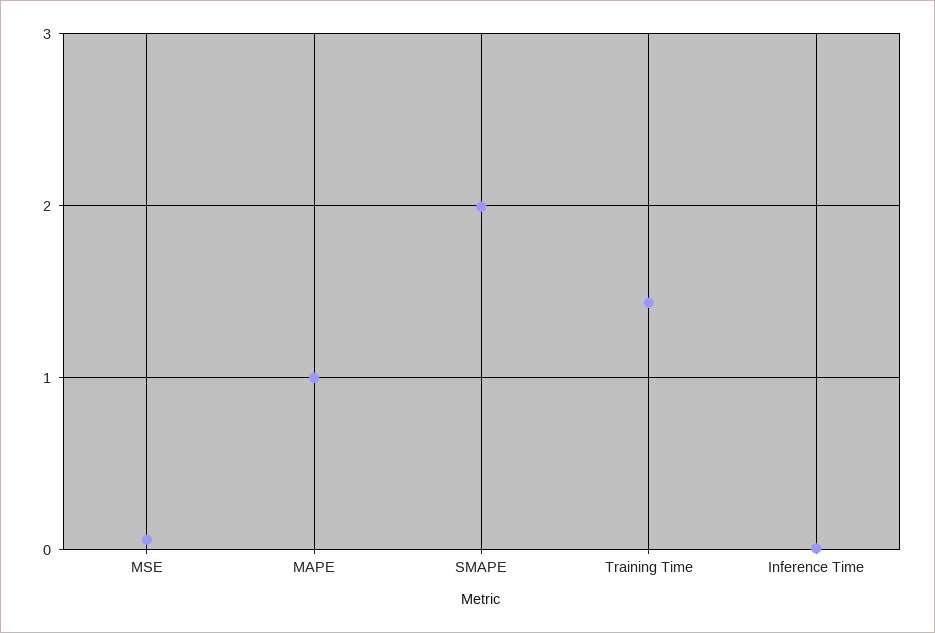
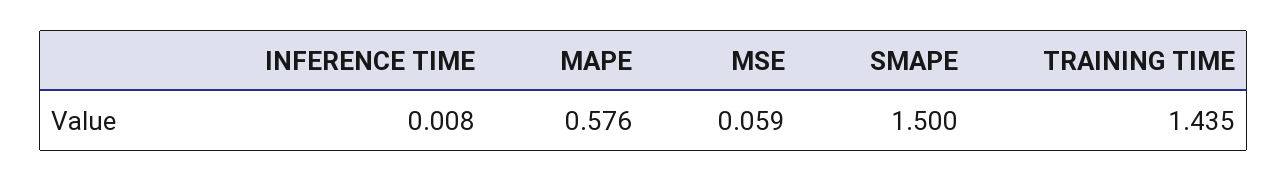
  {
    "MSE": 0.059,
-   "MAPE": 1,
+   "MAPE": 0.576,
-   "SMAPE": 2,
+   "SMAPE": 1.5,
    "Training Time": 1.435,
    "Inference Time": 0.008
  }

